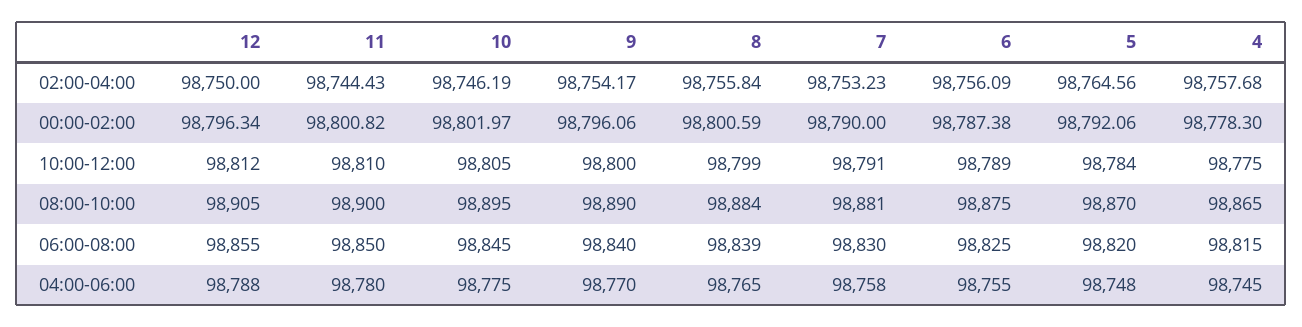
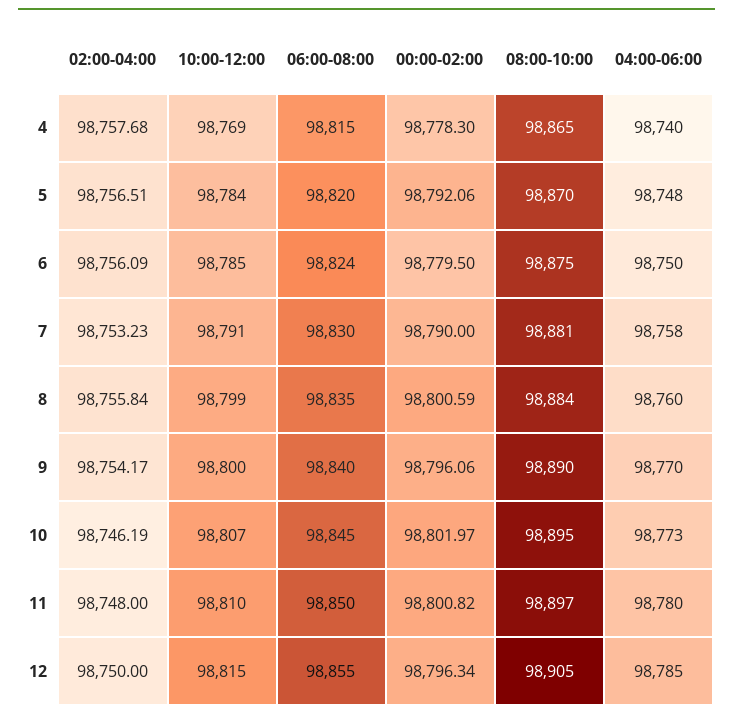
  {
    "12": {
      "02:00-04:00": 98750,
      "00:00-02:00": 98796.34,
-     "10:00-12:00": 98812,
+     "10:00-12:00": 98815,
      "08:00-10:00": 98905,
      "06:00-08:00": 98855,
-     "04:00-06:00": 98788
+     "04:00-06:00": 98785
    },
    "11": {
-     "02:00-04:00": 98744.43,
+     "02:00-04:00": 98748,
      "00:00-02:00": 98800.82,
      "10:00-12:00": 98810,
-     "08:00-10:00": 98900,
+     "08:00-10:00": 98897,
      "06:00-08:00": 98850,
      "04:00-06:00": 98780
    },
    "10": {
      "02:00-04:00": 98746.19,
      "00:00-02:00": 98801.97,
-     "10:00-12:00": 98805,
+     "10:00-12:00": 98807,
      "08:00-10:00": 98895,
      "06:00-08:00": 98845,
-     "04:00-06:00": 98775
+     "04:00-06:00": 98773
    },
    "9": {
      "02:00-04:00": 98754.17,
      "00:00-02:00": 98796.06,
      "10:00-12:00": 98800,
      "08:00-10:00": 98890,
      "06:00-08:00": 98840,
      "04:00-06:00": 98770
    },
    "8": {
      "02:00-04:00": 98755.84,
      "00:00-02:00": 98800.59,
      "10:00-12:00": 98799,
      "08:00-10:00": 98884,
-     "06:00-08:00": 98839,
+     "06:00-08:00": 98835,
-     "04:00-06:00": 98765
+     "04:00-06:00": 98760
    },
    "7": {
      "02:00-04:00": 98753.23,
      "00:00-02:00": 98790,
      "10:00-12:00": 98791,
      "08:00-10:00": 98881,
      "06:00-08:00": 98830,
      "04:00-06:00": 98758
    },
    "6": {
      "02:00-04:00": 98756.09,
-     "00:00-02:00": 98787.38,
+     "00:00-02:00": 98779.5,
-     "10:00-12:00": 98789,
+     "10:00-12:00": 98785,
      "08:00-10:00": 98875,
-     "06:00-08:00": 98825,
+     "06:00-08:00": 98824,
-     "04:00-06:00": 98755
+     "04:00-06:00": 98750
    },
    "5": {
-     "02:00-04:00": 98764.56,
+     "02:00-04:00": 98756.51,
      "00:00-02:00": 98792.06,
      "10:00-12:00": 98784,
      "08:00-10:00": 98870,
      "06:00-08:00": 98820,
      "04:00-06:00": 98748
    },
    "4": {
      "02:00-04:00": 98757.68,
      "00:00-02:00": 98778.3,
-     "10:00-12:00": 98775,
+     "10:00-12:00": 98769,
      "08:00-10:00": 98865,
      "06:00-08:00": 98815,
-     "04:00-06:00": 98745
+     "04:00-06:00": 98740
    }
  }

